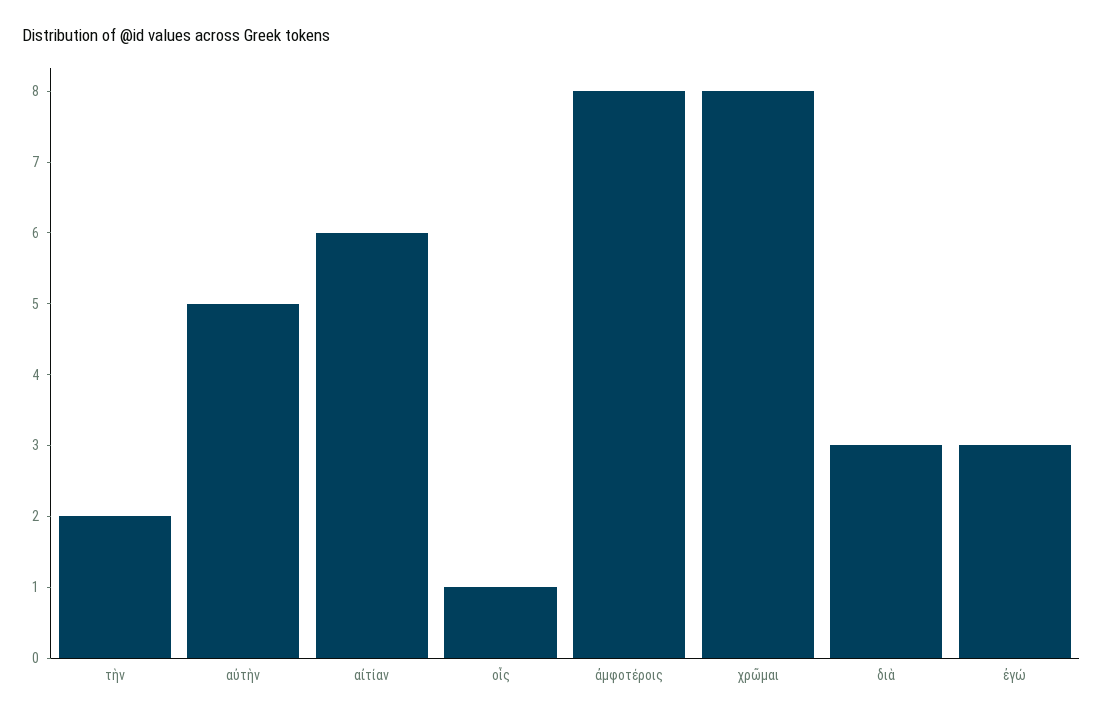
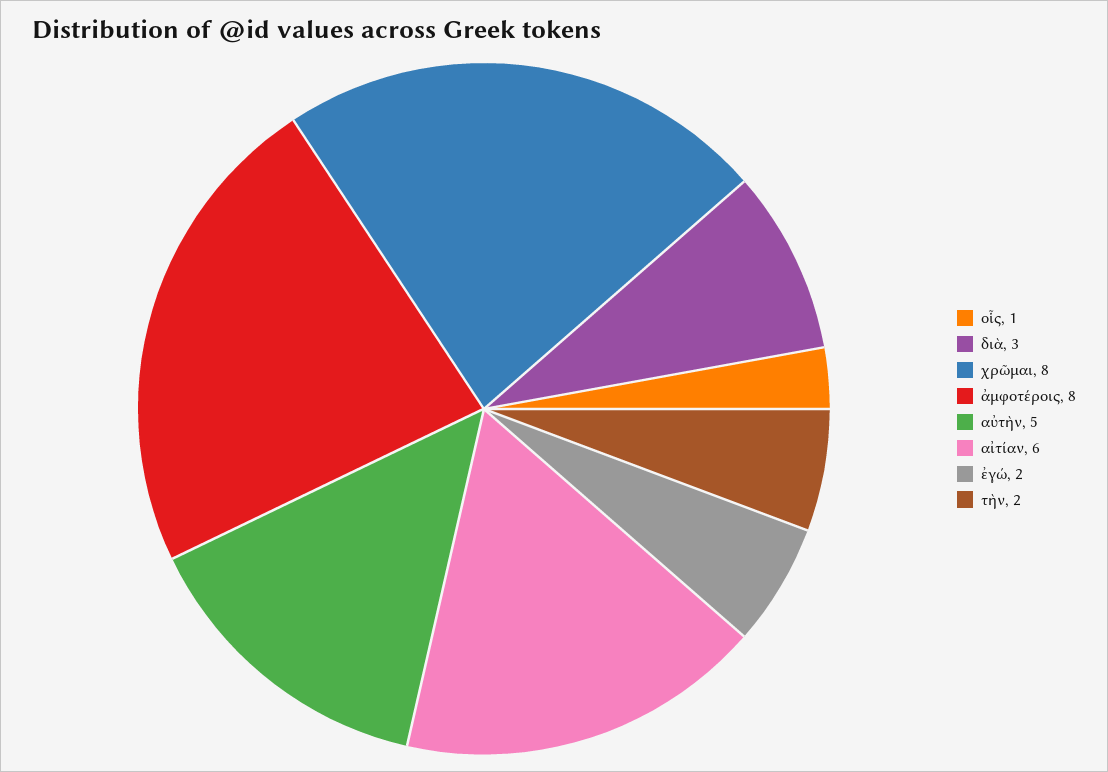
  {
    "τὴν": 2,
    "αὐτὴν": 5,
    "αἰτίαν": 6,
    "οἷς": 1,
    "ἀμφοτέροις": 8,
    "χρῶμαι": 8,
    "διὰ": 3,
-   "ἐγώ": 3
+   "ἐγώ": 2
  }

